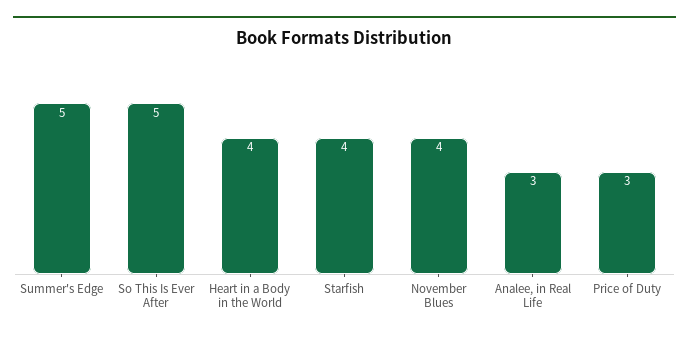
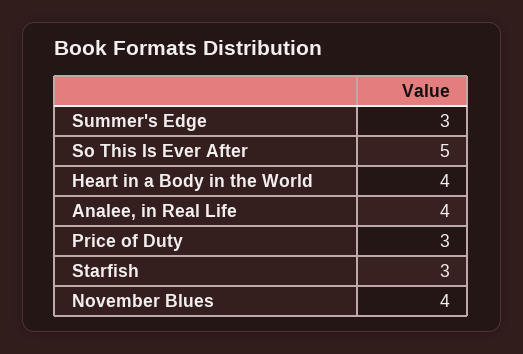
  {
-   "Summer's Edge": 5,
+   "Summer's Edge": 3,
    "So This Is Ever After": 5,
    "Heart in a Body in the World": 4,
-   "Starfish": 4,
+   "Starfish": 3,
    "November Blues": 4,
-   "Analee, in Real Life": 3,
+   "Analee, in Real Life": 4,
    "Price of Duty": 3
  }

